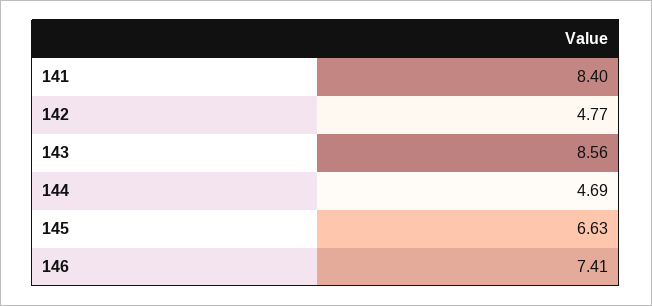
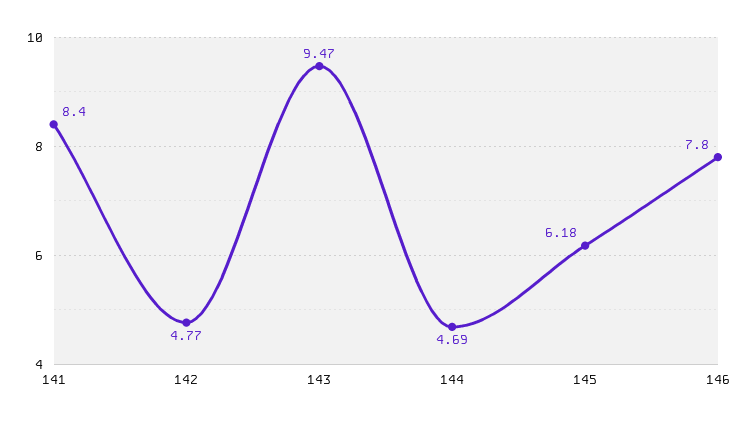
  {
    "141": 8.4,
    "142": 4.77,
-   "143": 8.56,
+   "143": 9.47,
    "144": 4.69,
-   "145": 6.63,
+   "145": 6.18,
-   "146": 7.41
+   "146": 7.8
  }

